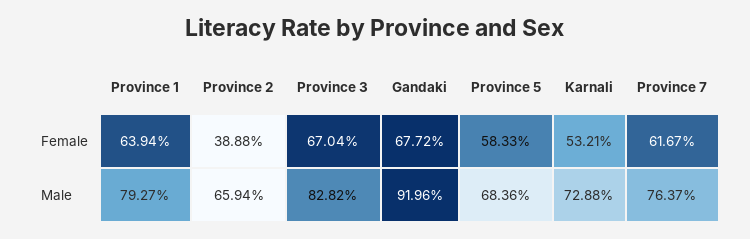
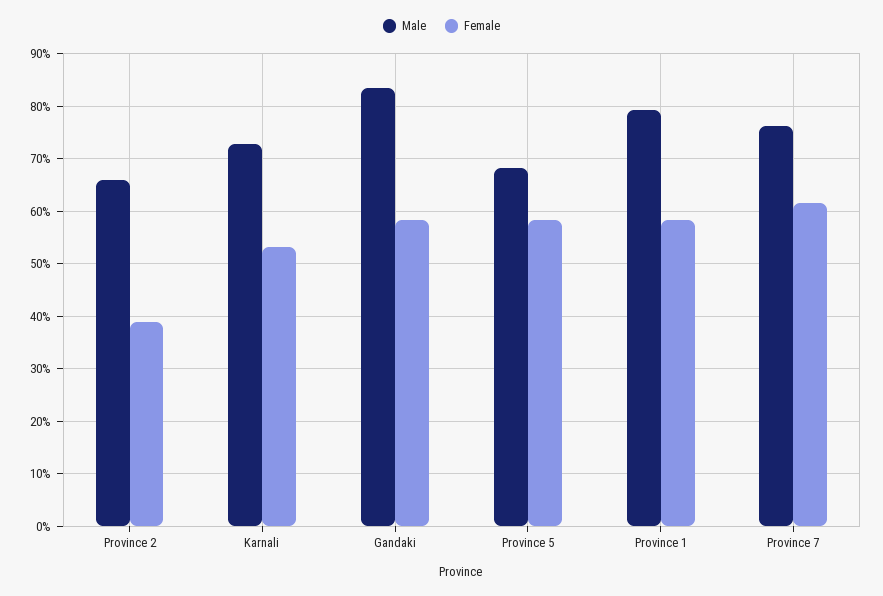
  {
    "Female": {
-     "Province 1": 63.94,
+     "Province 1": 58,
      "Province 2": 38.88,
-     "Province 3": 67.04,
-     "Gandaki": 67.72,
+     "Gandaki": 58,
      "Province 5": 58.33,
      "Karnali": 53.21,
      "Province 7": 61.67
    },
    "Male": {
      "Province 1": 79.27,
      "Province 2": 65.94,
-     "Province 3": 82.82,
-     "Gandaki": 91.96,
+     "Gandaki": 84,
      "Province 5": 68.36,
      "Karnali": 72.88,
      "Province 7": 76.37
    }
  }

